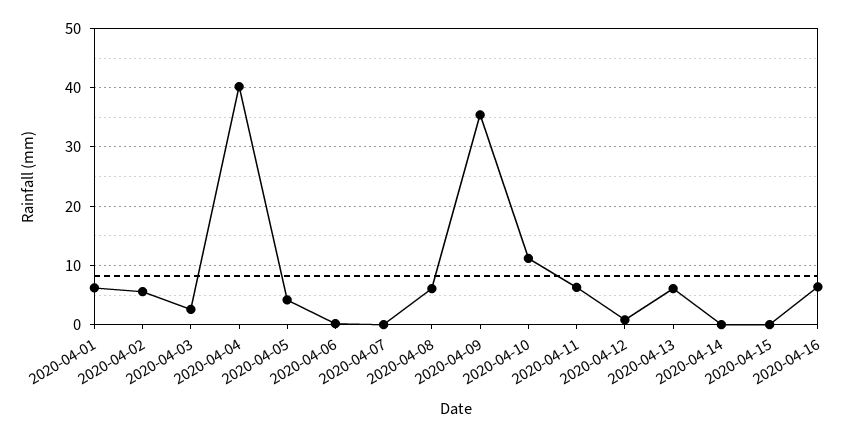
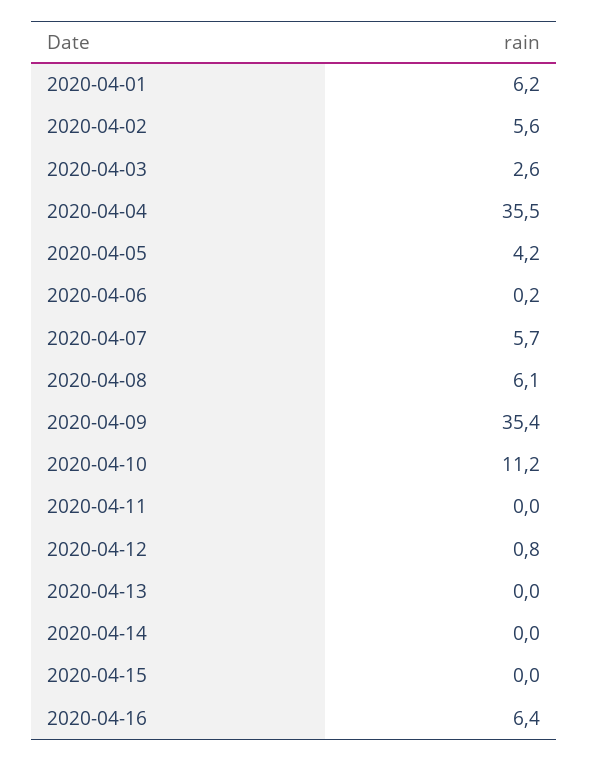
  {
    "2020-04-01": 6.2,
    "2020-04-02": 5.6,
    "2020-04-03": 2.6,
-   "2020-04-04": 40,
+   "2020-04-04": 35.5,
    "2020-04-05": 4.2,
    "2020-04-06": 0.2,
-   "2020-04-07": 0,
+   "2020-04-07": 5.7,
    "2020-04-08": 6.1,
    "2020-04-09": 35.4,
    "2020-04-10": 11.2,
-   "2020-04-11": 6,
+   "2020-04-11": 0,
    "2020-04-12": 0.8,
-   "2020-04-13": 6,
+   "2020-04-13": 0,
    "2020-04-14": 0,
    "2020-04-15": 0,
    "2020-04-16": 6.4
  }

